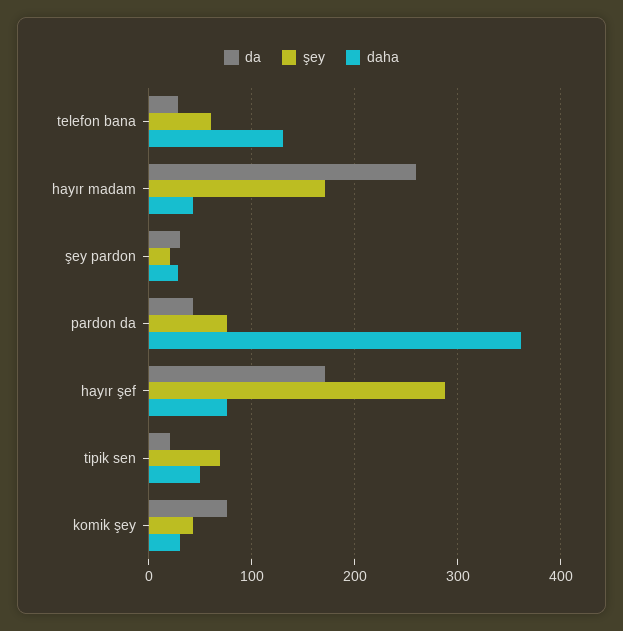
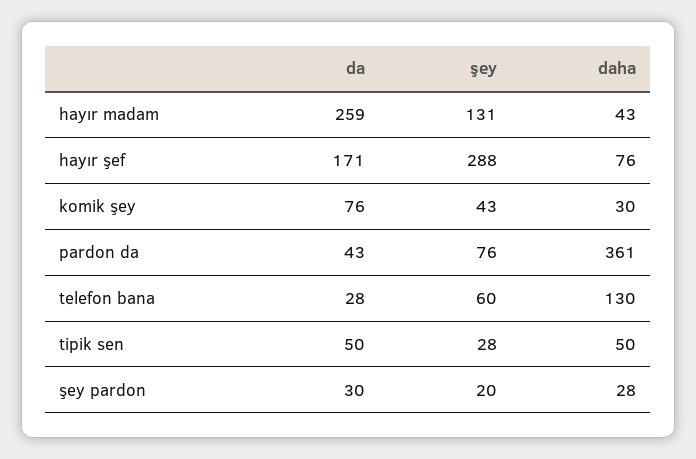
  {
    "da": {
      "telefon bana": 28,
      "hayır madam": 259,
      "şey pardon": 30,
      "pardon da": 43,
      "hayır şef": 171,
-     "tipik sen": 20,
+     "tipik sen": 50,
      "komik şey": 76
    },
    "şey": {
      "telefon bana": 60,
-     "hayır madam": 170,
+     "hayır madam": 131,
      "şey pardon": 20,
      "pardon da": 76,
      "hayır şef": 288,
-     "tipik sen": 70,
+     "tipik sen": 28,
      "komik şey": 43
    },
    "daha": {
      "telefon bana": 130,
      "hayır madam": 43,
      "şey pardon": 28,
      "pardon da": 361,
      "hayır şef": 76,
      "tipik sen": 50,
      "komik şey": 30
    }
  }

